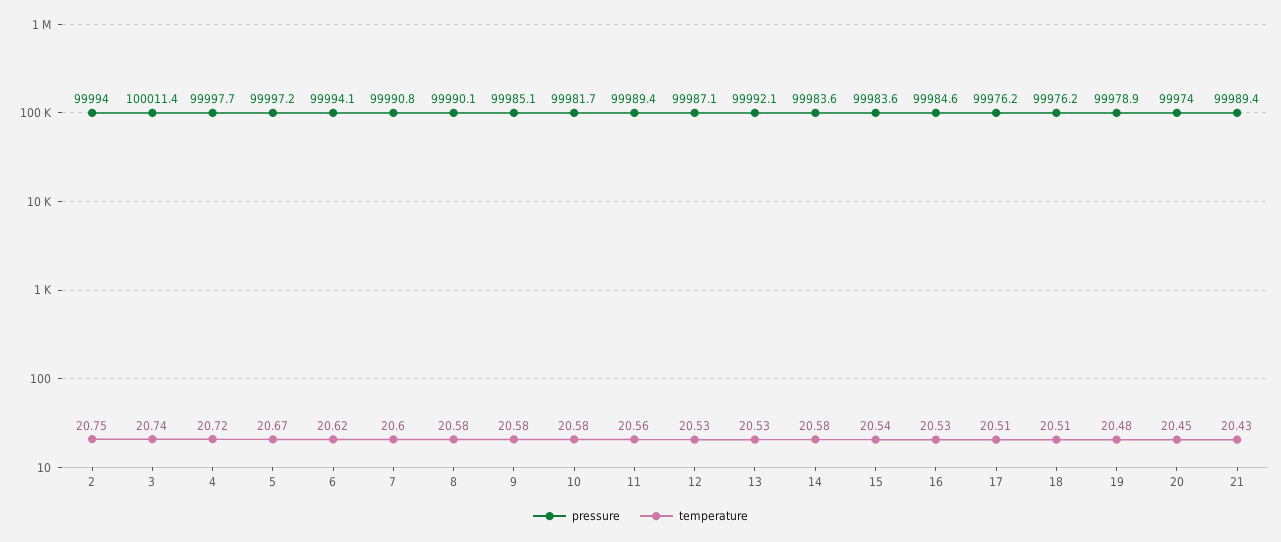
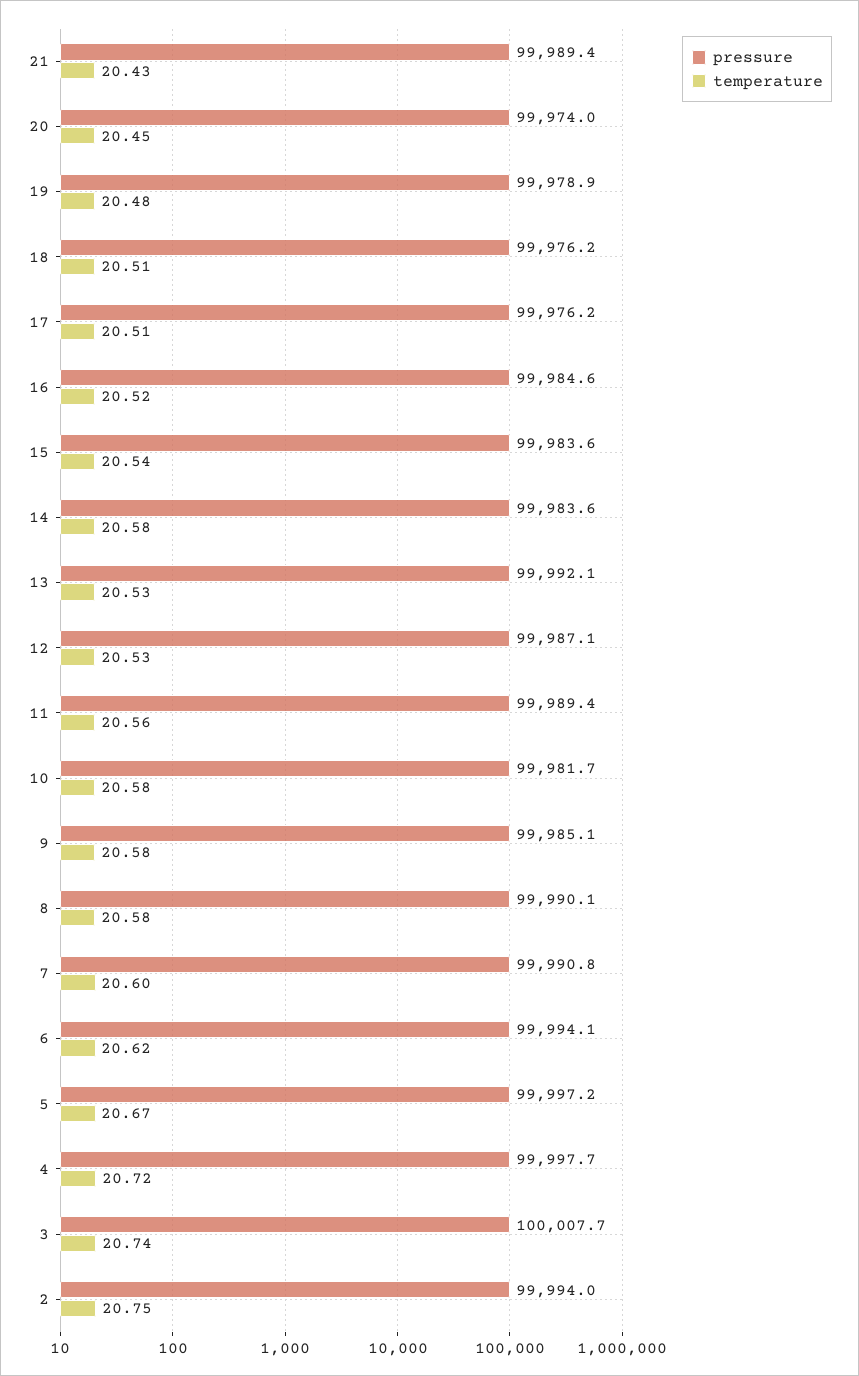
  {
    "pressure": {
      "2": 99994,
-     "3": 100011.4,
+     "3": 100007.7,
      "4": 99997.7,
      "5": 99997.2,
      "6": 99994.1,
      "7": 99990.8,
      "8": 99990.1,
      "9": 99985.1,
      "10": 99981.7,
      "11": 99989.4,
      "12": 99987.1,
      "13": 99992.1,
      "14": 99983.6,
      "15": 99983.6,
      "16": 99984.6,
      "17": 99976.2,
      "18": 99976.2,
      "19": 99978.9,
      "20": 99974,
      "21": 99989.4
    },
    "temperature": {
      "2": 20.75,
      "3": 20.74,
      "4": 20.72,
      "5": 20.67,
      "6": 20.62,
      "7": 20.6,
      "8": 20.58,
      "9": 20.58,
      "10": 20.58,
      "11": 20.56,
      "12": 20.53,
      "13": 20.53,
      "14": 20.58,
      "15": 20.54,
-     "16": 20.53,
+     "16": 20.52,
      "17": 20.51,
      "18": 20.51,
      "19": 20.48,
      "20": 20.45,
      "21": 20.43
    }
  }

